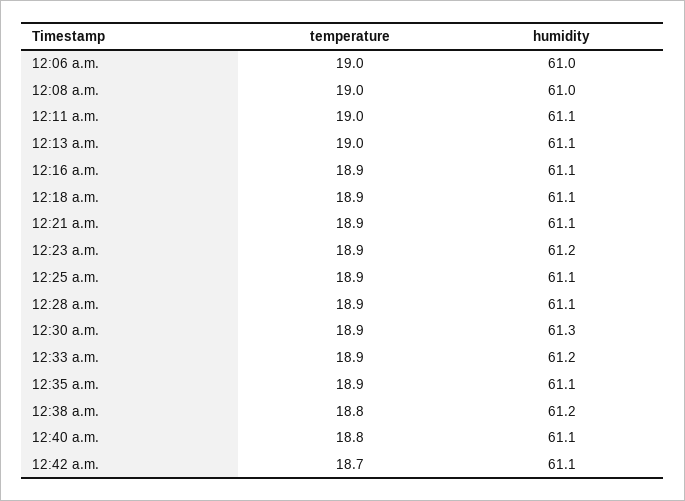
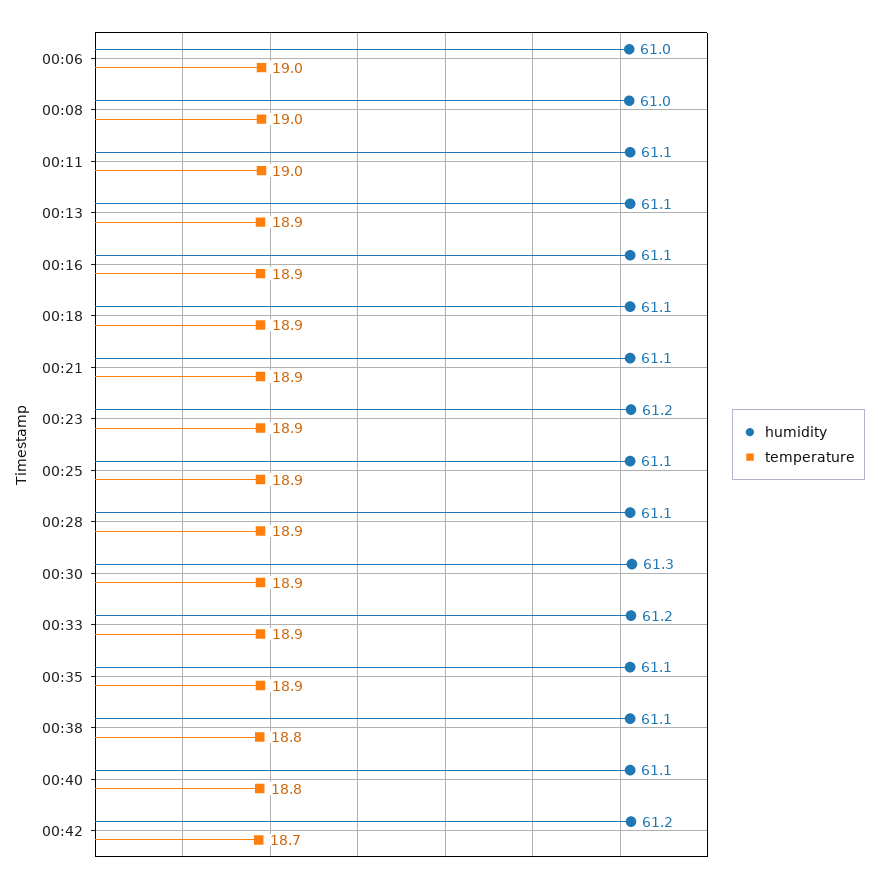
  {
    "temperature": {
      "12:06 a.m.": 19,
      "12:08 a.m.": 19,
      "12:11 a.m.": 19,
-     "12:13 a.m.": 19,
+     "12:13 a.m.": 18.9,
      "12:16 a.m.": 18.9,
      "12:18 a.m.": 18.9,
      "12:21 a.m.": 18.9,
      "12:23 a.m.": 18.9,
      "12:25 a.m.": 18.9,
      "12:28 a.m.": 18.9,
      "12:30 a.m.": 18.9,
      "12:33 a.m.": 18.9,
      "12:35 a.m.": 18.9,
      "12:38 a.m.": 18.8,
      "12:40 a.m.": 18.8,
      "12:42 a.m.": 18.7
    },
    "humidity": {
      "12:06 a.m.": 61,
      "12:08 a.m.": 61,
      "12:11 a.m.": 61.1,
      "12:13 a.m.": 61.1,
      "12:16 a.m.": 61.1,
      "12:18 a.m.": 61.1,
      "12:21 a.m.": 61.1,
      "12:23 a.m.": 61.2,
      "12:25 a.m.": 61.1,
      "12:28 a.m.": 61.1,
      "12:30 a.m.": 61.3,
      "12:33 a.m.": 61.2,
      "12:35 a.m.": 61.1,
-     "12:38 a.m.": 61.2,
+     "12:38 a.m.": 61.1,
      "12:40 a.m.": 61.1,
-     "12:42 a.m.": 61.1
+     "12:42 a.m.": 61.2
    }
  }

